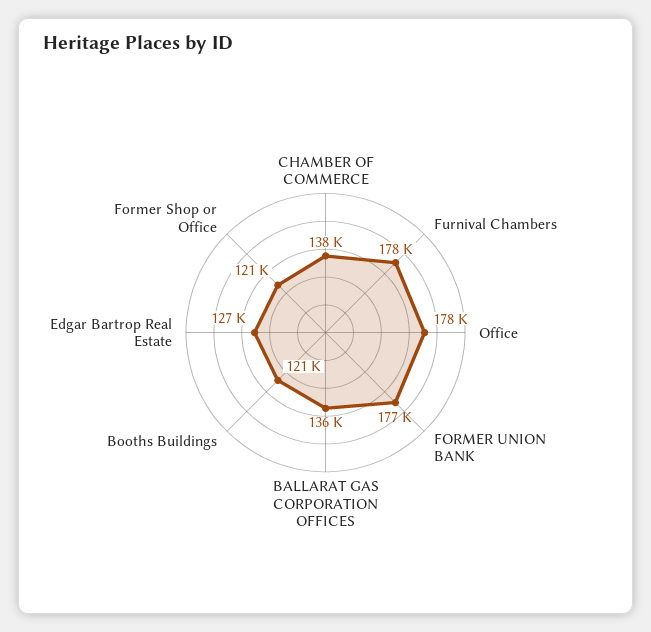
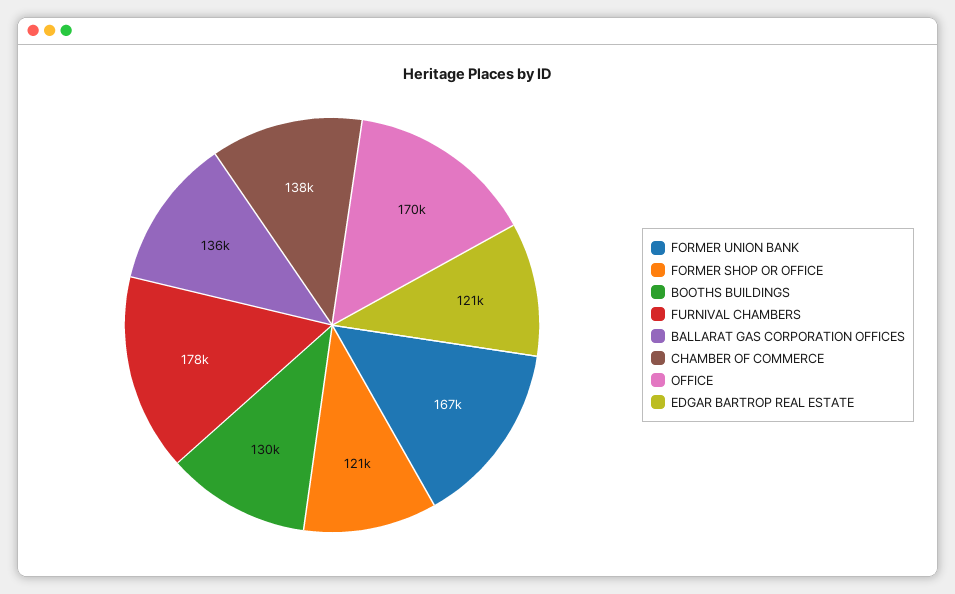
  {
    "CHAMBER OF COMMERCE": 138000,
    "Furnival Chambers": 178000,
-   "Office": 178000,
+   "Office": 170000,
-   "FORMER UNION BANK": 177000,
+   "FORMER UNION BANK": 167000,
    "BALLARAT GAS CORPORATION OFFICES": 136000,
-   "Booths Buildings": 121000,
+   "Booths Buildings": 130000,
-   "Edgar Bartrop Real Estate": 127000,
+   "Edgar Bartrop Real Estate": 121000,
    "Former Shop or Office": 121000
  }

